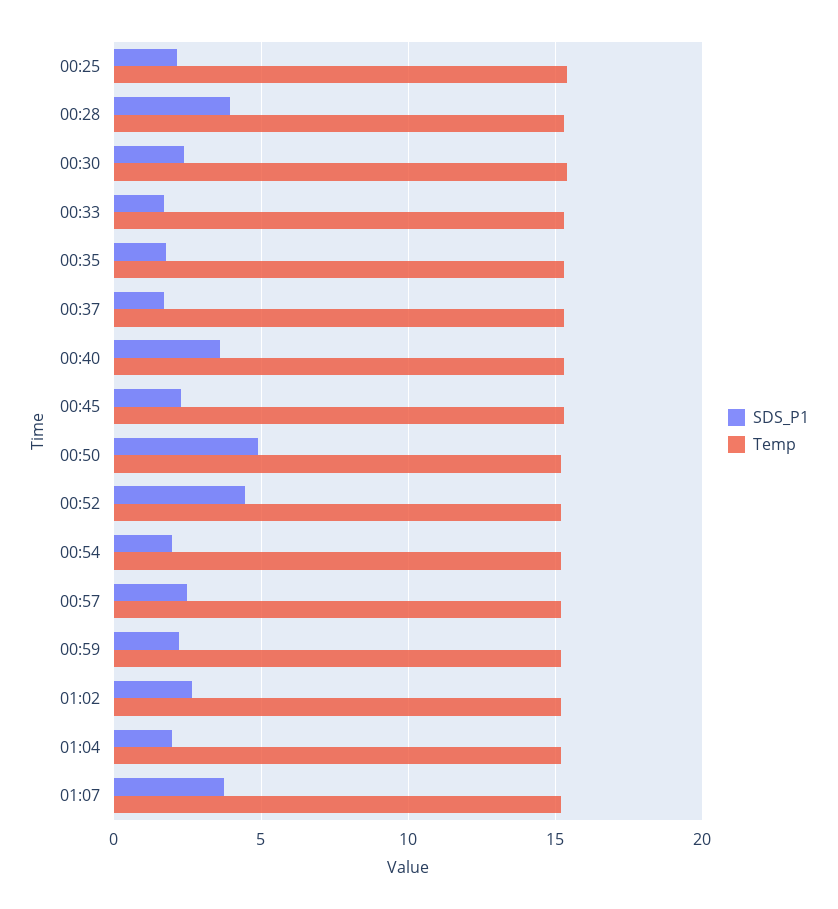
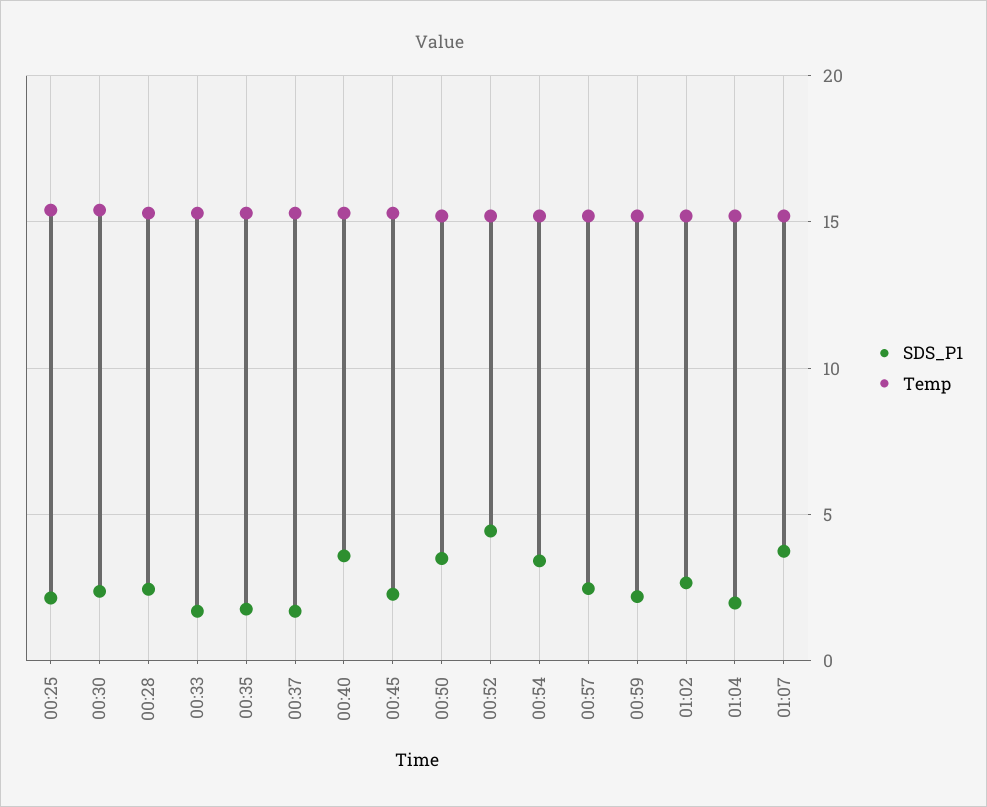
  {
    "SDS_P1": {
      "00:25": 2,
-     "00:28": 4,
+     "00:28": 2.5,
      "00:30": 2.5,
      "00:33": 1.5,
      "00:35": 2,
      "00:37": 1.5,
      "00:40": 3.5,
      "00:45": 2.5,
-     "00:50": 5,
+     "00:50": 3.5,
      "00:52": 4.5,
-     "00:54": 2,
+     "00:54": 3.5,
      "00:57": 2.5,
      "00:59": 2,
      "01:02": 2.5,
      "01:04": 2,
      "01:07": 4
    },
    "Temp": {
      "00:25": 15.5,
      "00:28": 15.5,
      "00:30": 15.5,
      "00:33": 15.5,
      "00:35": 15.5,
      "00:37": 15.5,
      "00:40": 15.5,
      "00:45": 15.5,
      "00:50": 15,
      "00:52": 15,
      "00:54": 15,
      "00:57": 15,
      "00:59": 15,
      "01:02": 15,
      "01:04": 15,
      "01:07": 15
    }
  }

